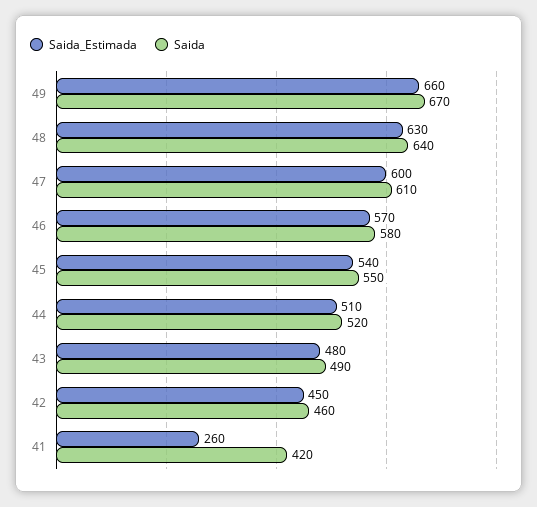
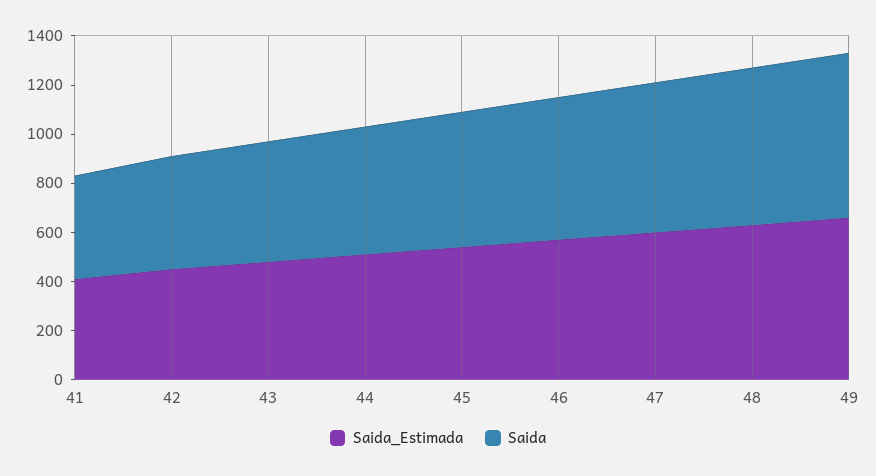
  {
    "Saida_Estimada": {
      "49": 660,
      "48": 630,
      "47": 600,
      "46": 570,
      "45": 540,
      "44": 510,
      "43": 480,
      "42": 450,
-     "41": 260
+     "41": 400
    },
    "Saida": {
      "49": 670,
      "48": 640,
      "47": 610,
      "46": 580,
      "45": 550,
      "44": 520,
      "43": 490,
      "42": 460,
      "41": 420
    }
  }

